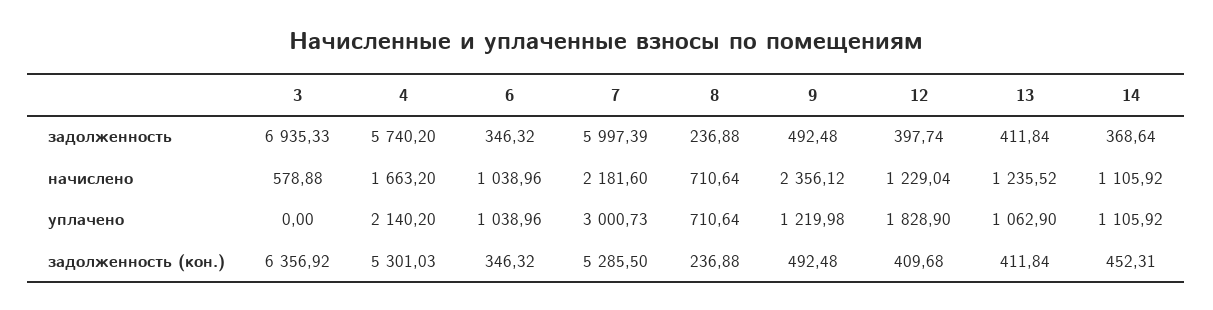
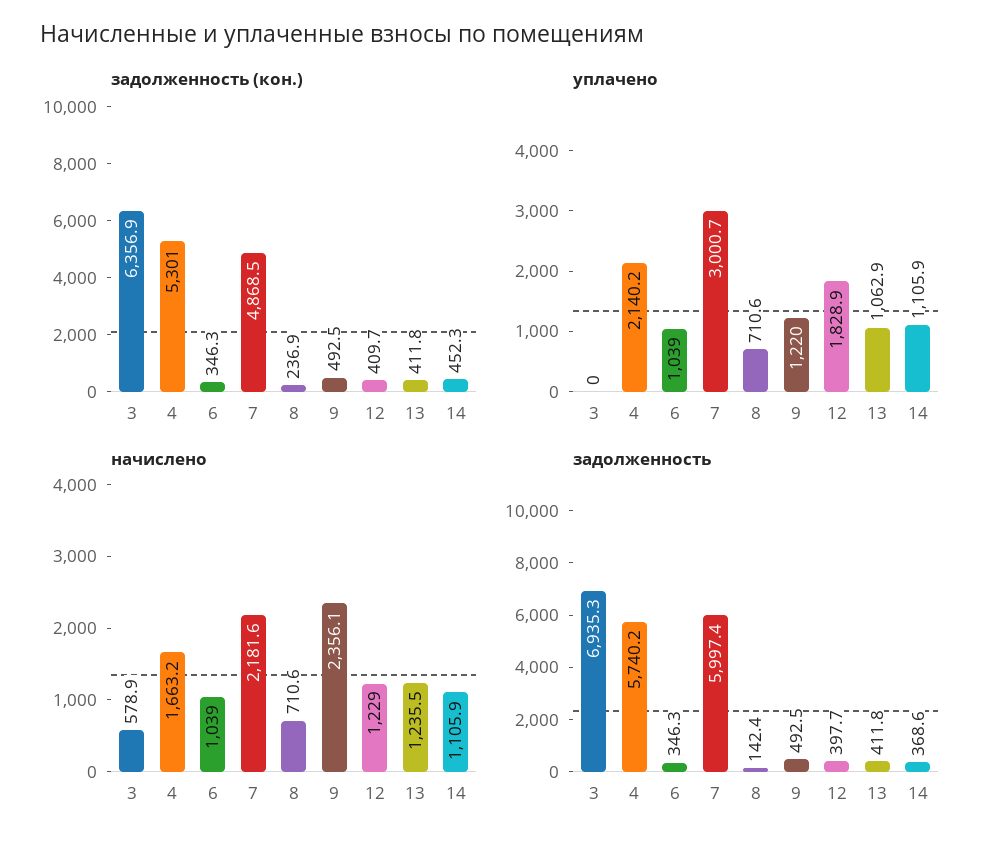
  {
    "задолженность": {
      "3": 6935.33,
      "4": 5740.2,
      "6": 346.32,
      "7": 5997.39,
-     "8": 236.88,
+     "8": 142.4,
      "9": 492.48,
      "12": 397.74,
      "13": 411.84,
      "14": 368.64
    },
    "начислено": {
      "3": 578.88,
      "4": 1663.2,
      "6": 1038.96,
      "7": 2181.6,
      "8": 710.64,
      "9": 2356.12,
      "12": 1229.04,
      "13": 1235.52,
      "14": 1105.92
    },
    "уплачено": {
      "3": 0,
      "4": 2140.2,
      "6": 1038.96,
      "7": 3000.73,
      "8": 710.64,
      "9": 1219.98,
      "12": 1828.9,
      "13": 1062.9,
      "14": 1105.92
    },
    "задолженность (кон.)": {
      "3": 6356.92,
      "4": 5301.03,
      "6": 346.32,
-     "7": 5285.5,
+     "7": 4868.5,
      "8": 236.88,
      "9": 492.48,
      "12": 409.68,
      "13": 411.84,
      "14": 452.31
    }
  }

